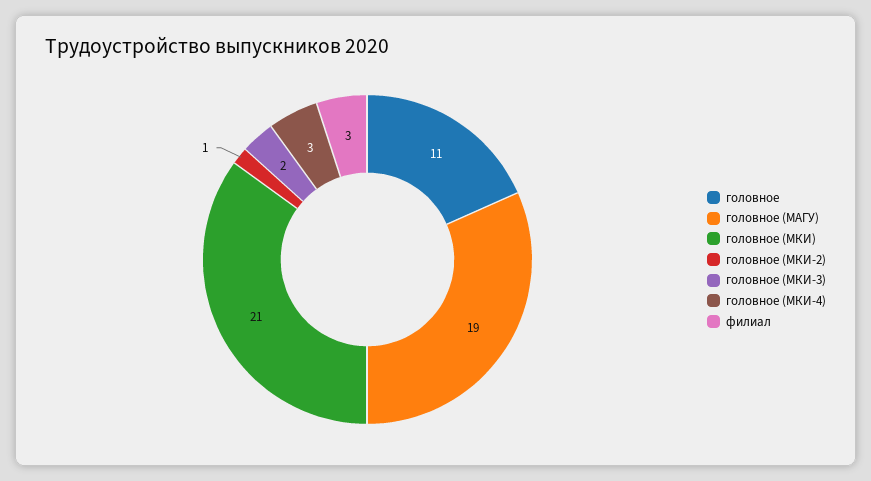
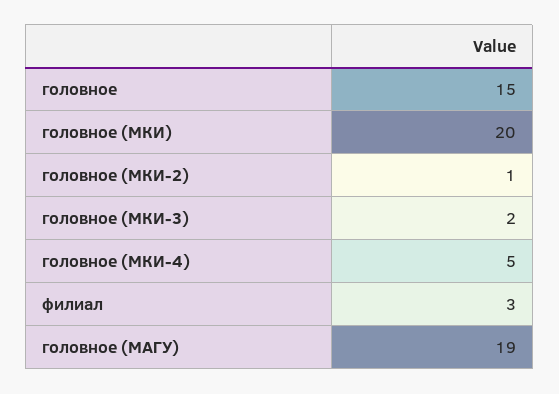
  {
-   "головное": 11,
+   "головное": 15,
    "головное (МАГУ)": 19,
-   "головное (МКИ)": 21,
+   "головное (МКИ)": 20,
    "головное (МКИ-2)": 1,
    "головное (МКИ-3)": 2,
-   "головное (МКИ-4)": 3,
+   "головное (МКИ-4)": 5,
    "филиал": 3
  }

